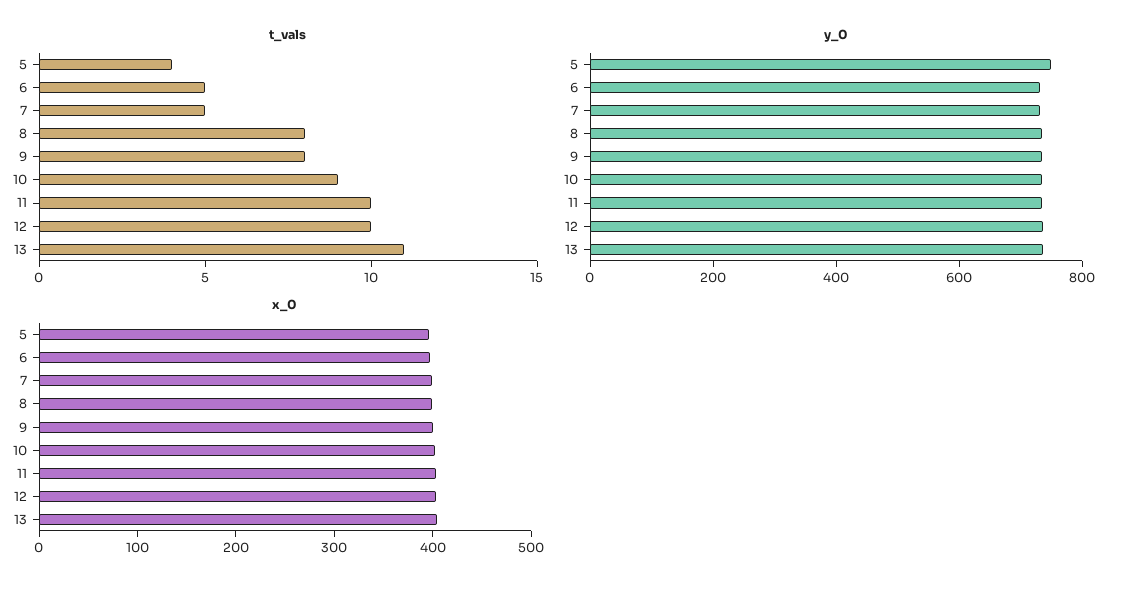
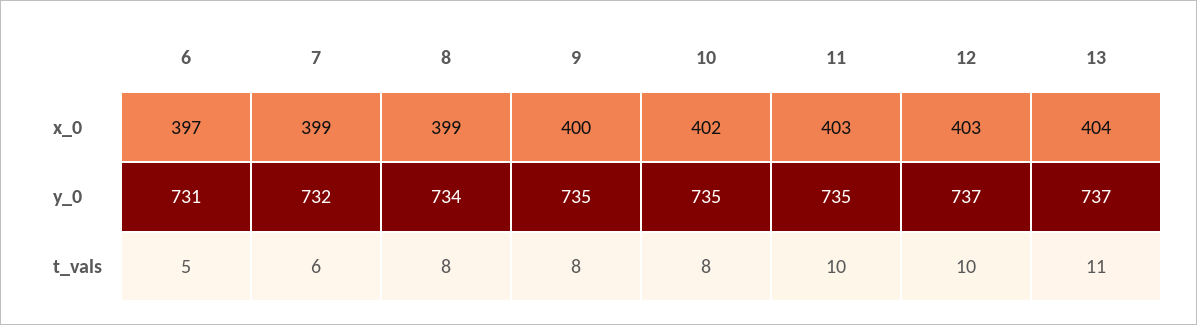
  {
    "t_vals": {
-     "5": 4,
      "6": 5,
-     "7": 5,
+     "7": 6,
      "8": 8,
      "9": 8,
-     "10": 9,
+     "10": 8,
      "11": 10,
      "12": 10,
      "13": 11
    },
    "y_0": {
-     "5": 750,
      "6": 731,
      "7": 732,
      "8": 734,
      "9": 735,
      "10": 735,
      "11": 735,
      "12": 737,
      "13": 737
    },
    "x_0": {
-     "5": 400,
      "6": 397,
      "7": 399,
      "8": 399,
      "9": 400,
      "10": 402,
      "11": 403,
      "12": 403,
      "13": 404
    }
  }

